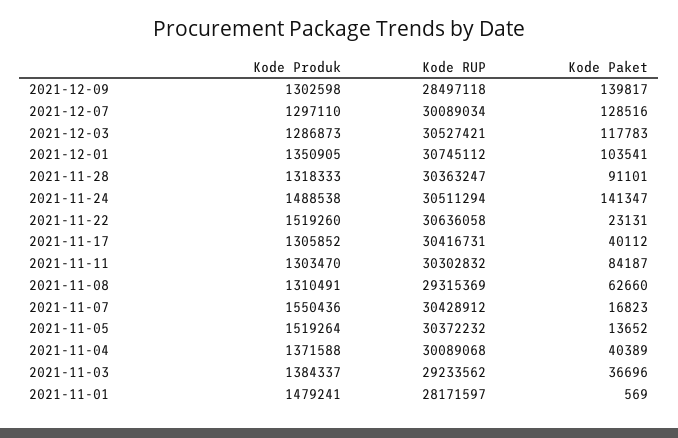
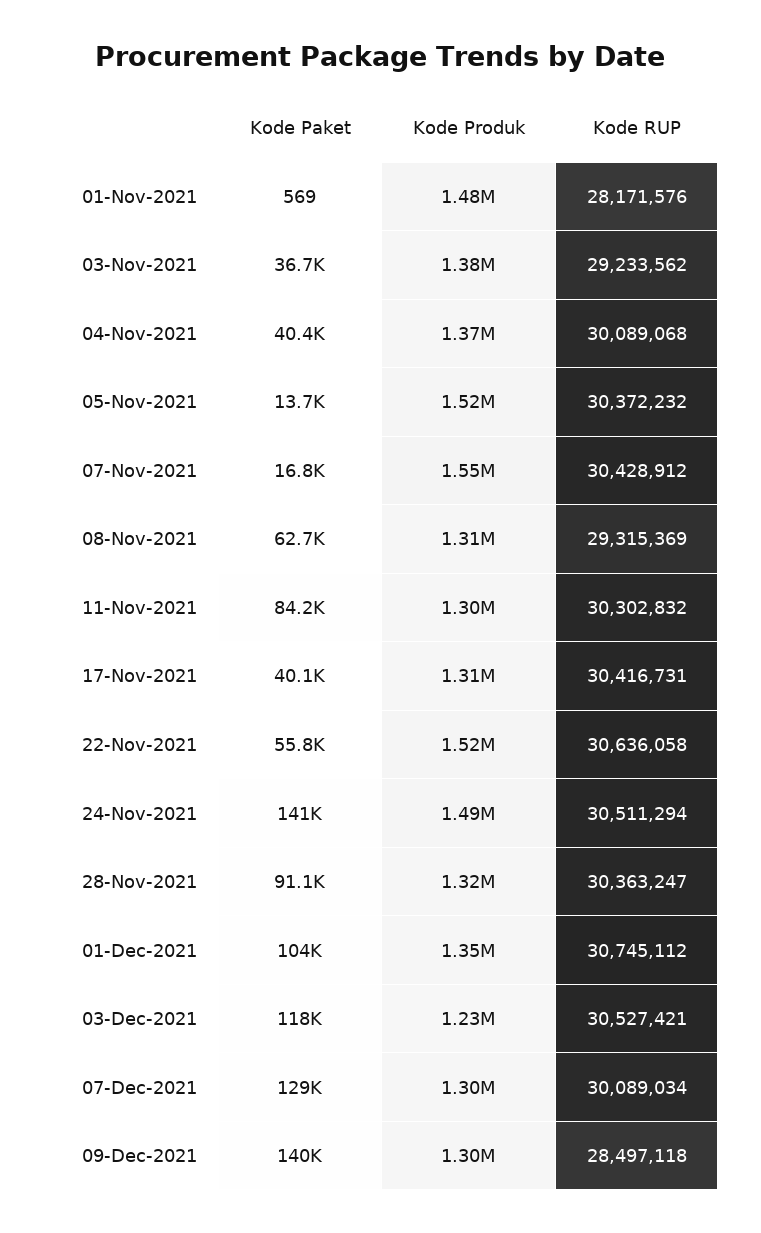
  {
    "Kode Produk": {
      "2021-12-09": 1302598,
      "2021-12-07": 1297110,
-     "2021-12-03": 1286873,
+     "2021-12-03": 1230000,
      "2021-12-01": 1350905,
      "2021-11-28": 1318333,
      "2021-11-24": 1488538,
      "2021-11-22": 1519260,
      "2021-11-17": 1305852,
      "2021-11-11": 1303470,
      "2021-11-08": 1310491,
      "2021-11-07": 1550436,
      "2021-11-05": 1519264,
      "2021-11-04": 1371588,
      "2021-11-03": 1384337,
      "2021-11-01": 1479241
    },
    "Kode RUP": {
      "2021-12-09": 28497118,
      "2021-12-07": 30089034,
      "2021-12-03": 30527421,
      "2021-12-01": 30745112,
      "2021-11-28": 30363247,
      "2021-11-24": 30511294,
      "2021-11-22": 30636058,
      "2021-11-17": 30416731,
      "2021-11-11": 30302832,
      "2021-11-08": 29315369,
      "2021-11-07": 30428912,
      "2021-11-05": 30372232,
      "2021-11-04": 30089068,
      "2021-11-03": 29233562,
-     "2021-11-01": 28171597
+     "2021-11-01": 28171576
    },
    "Kode Paket": {
      "2021-12-09": 139817,
      "2021-12-07": 128516,
      "2021-12-03": 117783,
      "2021-12-01": 103541,
      "2021-11-28": 91101,
      "2021-11-24": 141347,
-     "2021-11-22": 23131,
+     "2021-11-22": 55800,
      "2021-11-17": 40112,
      "2021-11-11": 84187,
      "2021-11-08": 62660,
      "2021-11-07": 16823,
      "2021-11-05": 13652,
      "2021-11-04": 40389,
      "2021-11-03": 36696,
      "2021-11-01": 569
    }
  }

